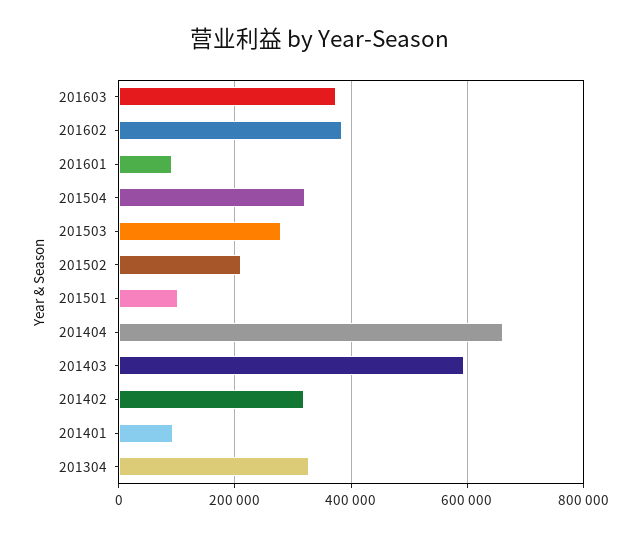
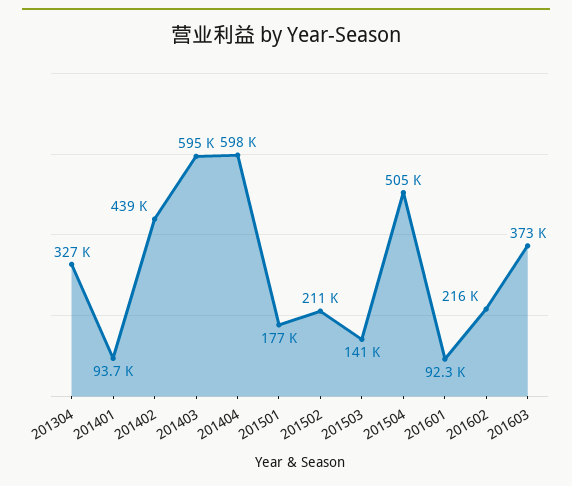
  {
    "201603": 373000,
-   "201602": 380000,
+   "201602": 216000,
    "201601": 92300,
-   "201504": 320000,
+   "201504": 505000,
-   "201503": 280000,
+   "201503": 141000,
    "201502": 211000,
-   "201501": 100000,
+   "201501": 177000,
-   "201404": 660000,
+   "201404": 598000,
    "201403": 595000,
-   "201402": 320000,
+   "201402": 439000,
    "201401": 93700,
    "201304": 327000
  }

